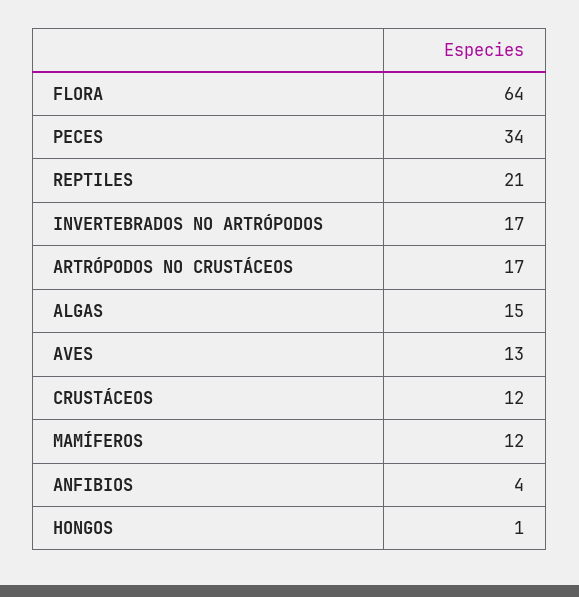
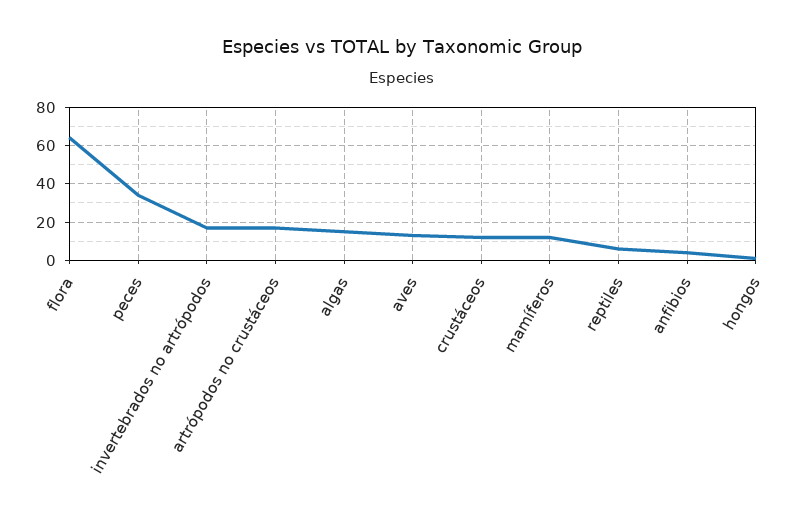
  {
    "FLORA": 64,
    "PECES": 34,
-   "REPTILES": 21,
+   "REPTILES": 5,
    "INVERTEBRADOS NO ARTRÓPODOS": 17,
    "ARTRÓPODOS NO CRUSTÁCEOS": 17,
    "ALGAS": 15,
    "AVES": 13,
    "CRUSTÁCEOS": 12,
    "MAMÍFEROS": 12,
    "ANFIBIOS": 4,
    "HONGOS": 1
  }

